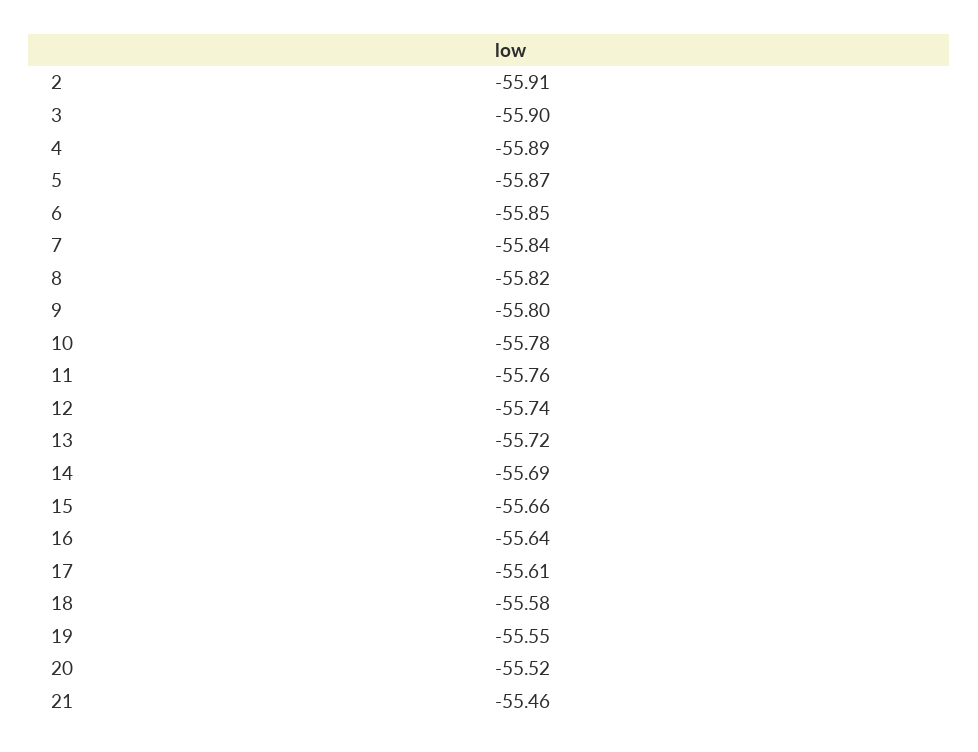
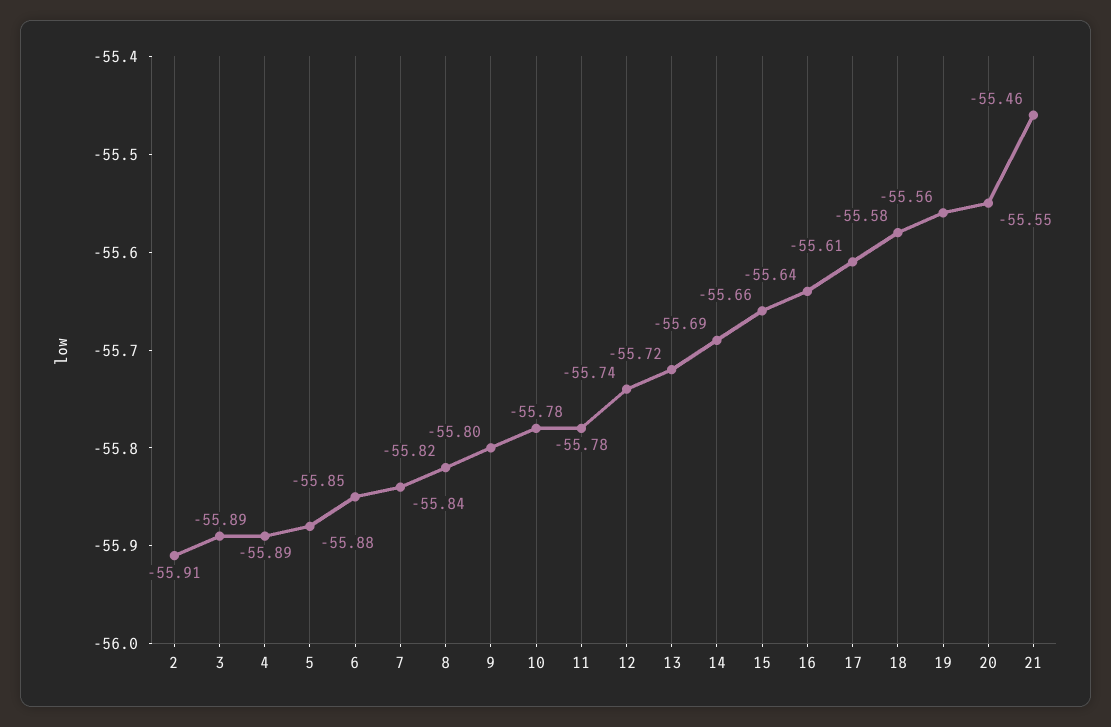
  {
    "2": -55.91,
-   "3": -55.9,
+   "3": -55.89,
    "4": -55.89,
-   "5": -55.87,
+   "5": -55.88,
    "6": -55.85,
    "7": -55.84,
    "8": -55.82,
    "9": -55.8,
    "10": -55.78,
-   "11": -55.76,
+   "11": -55.78,
    "12": -55.74,
    "13": -55.72,
    "14": -55.69,
    "15": -55.66,
    "16": -55.64,
    "17": -55.61,
    "18": -55.58,
-   "19": -55.55,
+   "19": -55.56,
-   "20": -55.52,
+   "20": -55.55,
    "21": -55.46
  }

